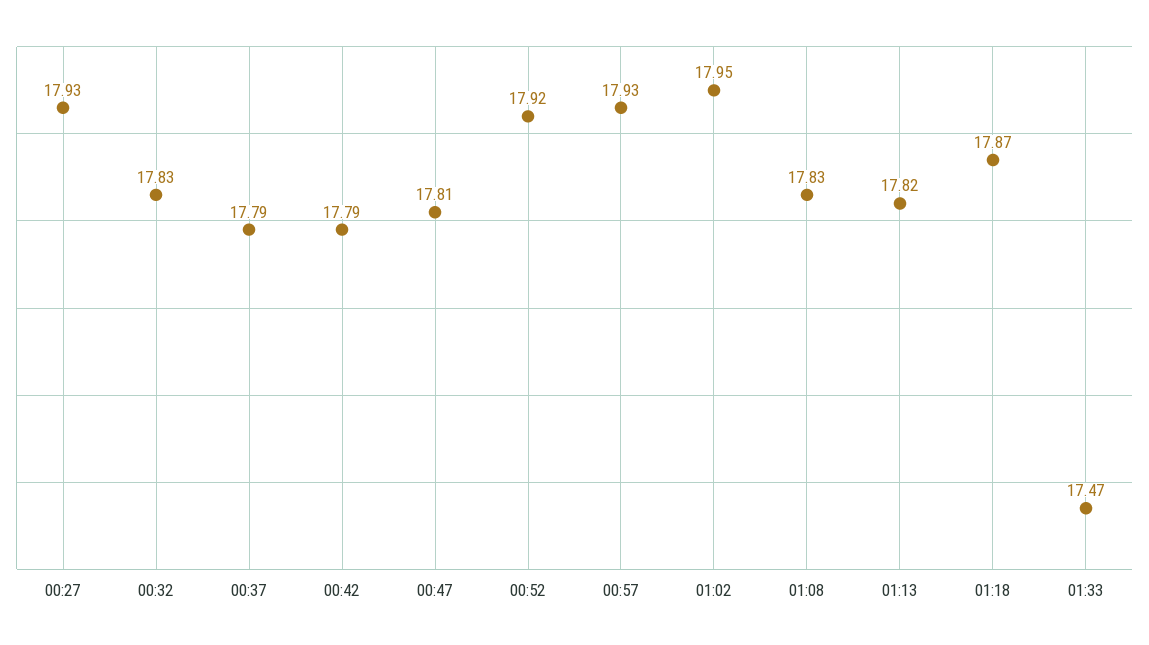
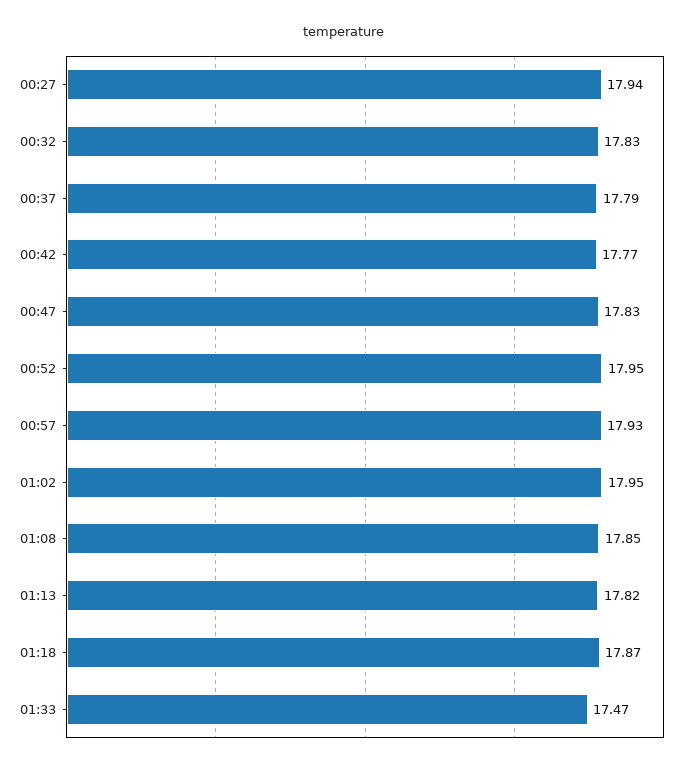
  {
-   "00:27": 17.93,
+   "00:27": 17.94,
    "00:32": 17.83,
    "00:37": 17.79,
-   "00:42": 17.79,
+   "00:42": 17.77,
-   "00:47": 17.81,
+   "00:47": 17.83,
-   "00:52": 17.92,
+   "00:52": 17.95,
    "00:57": 17.93,
    "01:02": 17.95,
-   "01:08": 17.83,
+   "01:08": 17.85,
    "01:13": 17.82,
    "01:18": 17.87,
    "01:33": 17.47
  }

